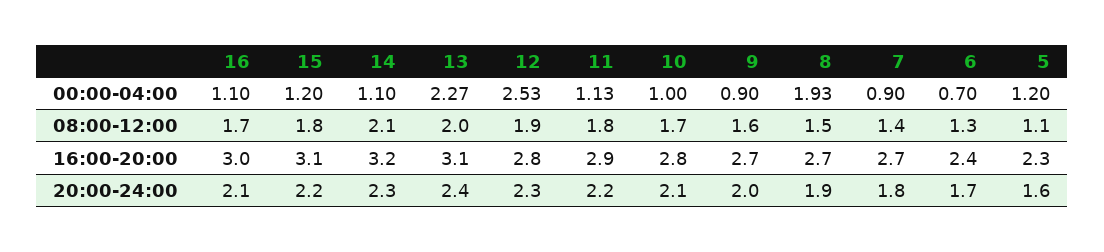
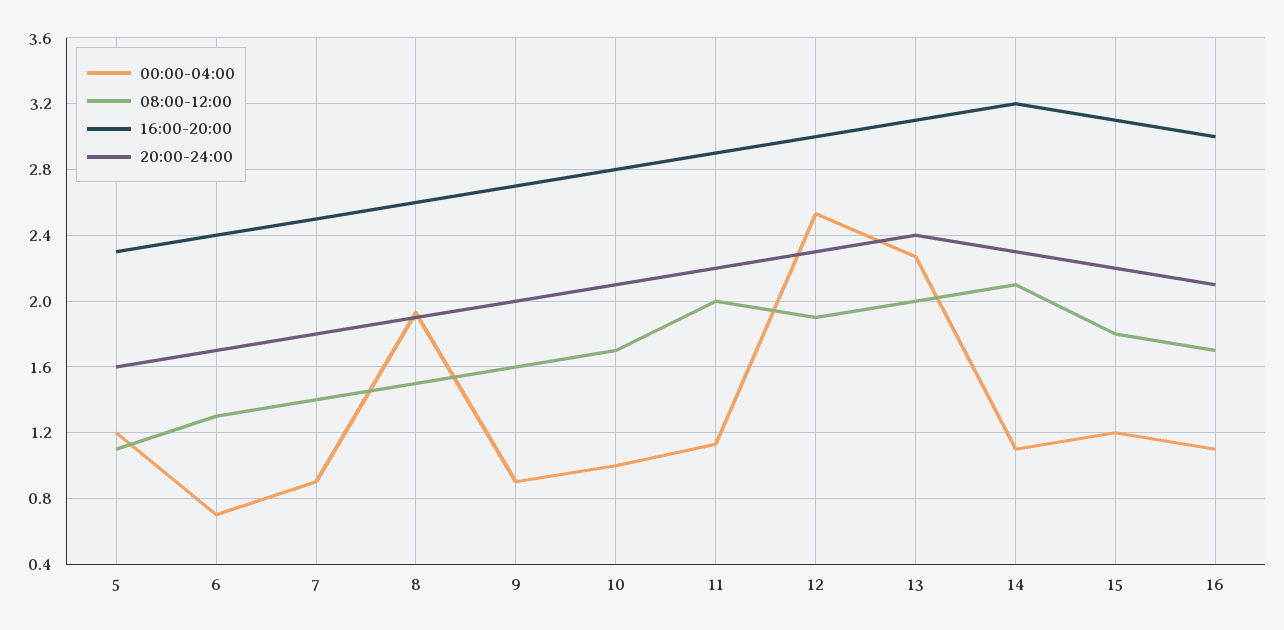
  {
    "00:00-04:00": {
      "16": 1.1,
      "15": 1.2,
      "14": 1.1,
      "13": 2.27,
      "12": 2.53,
      "11": 1.13,
      "10": 1,
      "9": 0.9,
      "8": 1.93,
      "7": 0.9,
      "6": 0.7,
      "5": 1.2
    },
    "08:00-12:00": {
      "16": 1.7,
      "15": 1.8,
      "14": 2.1,
      "13": 2,
      "12": 1.9,
-     "11": 1.8,
+     "11": 2,
      "10": 1.7,
      "9": 1.6,
      "8": 1.5,
      "7": 1.4,
      "6": 1.3,
      "5": 1.1
    },
    "16:00-20:00": {
      "16": 3,
      "15": 3.1,
      "14": 3.2,
      "13": 3.1,
-     "12": 2.8,
+     "12": 3,
      "11": 2.9,
      "10": 2.8,
      "9": 2.7,
-     "8": 2.7,
+     "8": 2.6,
-     "7": 2.7,
+     "7": 2.5,
      "6": 2.4,
      "5": 2.3
    },
    "20:00-24:00": {
      "16": 2.1,
      "15": 2.2,
      "14": 2.3,
      "13": 2.4,
      "12": 2.3,
      "11": 2.2,
      "10": 2.1,
      "9": 2,
      "8": 1.9,
      "7": 1.8,
      "6": 1.7,
      "5": 1.6
    }
  }

